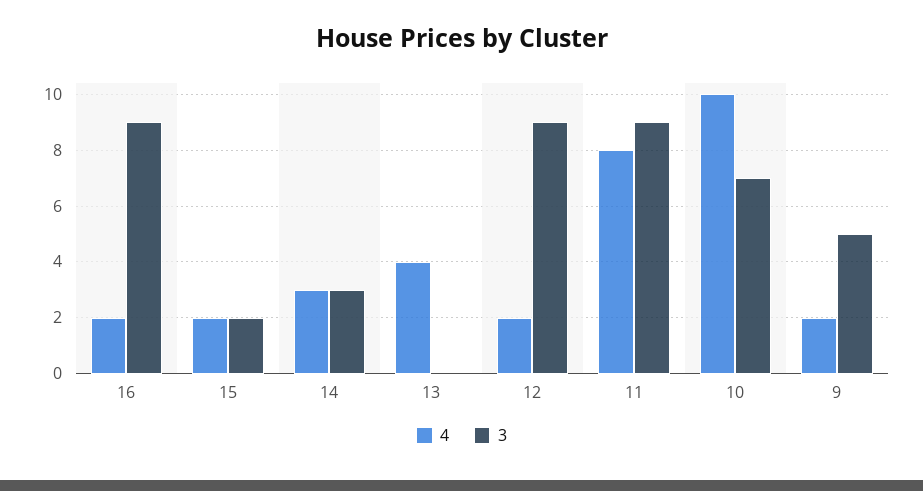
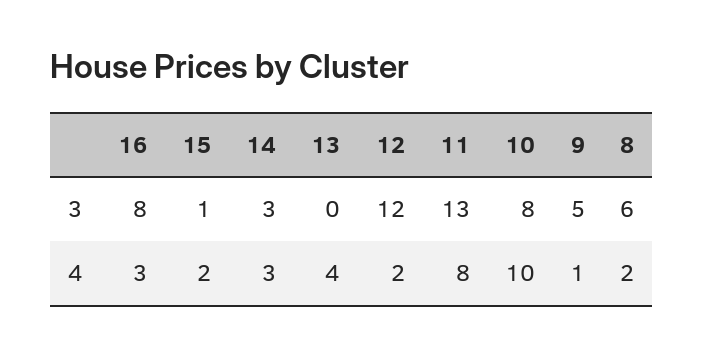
  {
    "4": {
-     "16": 2,
+     "16": 3,
      "15": 2,
      "14": 3,
      "13": 4,
      "12": 2,
      "11": 8,
      "10": 10,
-     "9": 2
+     "9": 1,
+     "8": 2
    },
    "3": {
-     "16": 9,
+     "16": 8,
-     "15": 2,
+     "15": 1,
      "14": 3,
      "13": 0,
-     "12": 9,
+     "12": 12,
-     "11": 9,
+     "11": 13,
-     "10": 7,
+     "10": 8,
-     "9": 5
+     "9": 5,
+     "8": 6
    }
  }

